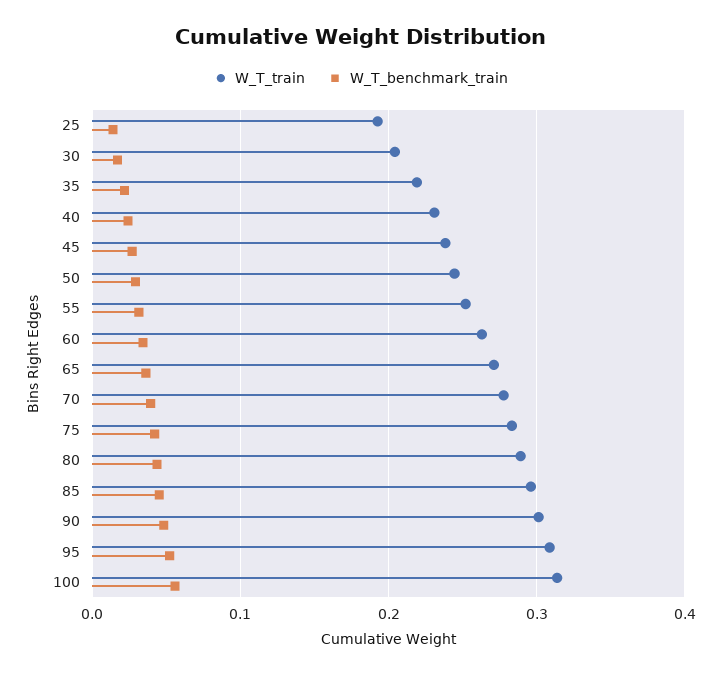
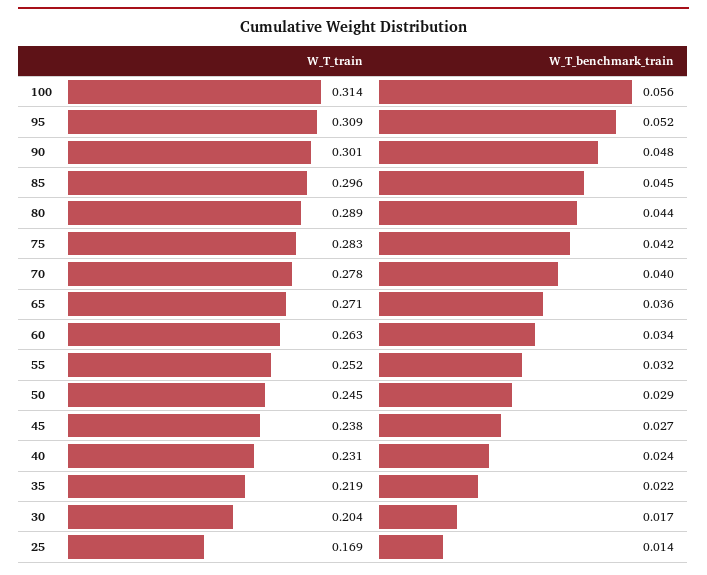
  {
    "W_T_train": {
-     "25": 0.19,
+     "25": 0.169,
      "30": 0.204,
      "35": 0.219,
      "40": 0.231,
      "45": 0.238,
      "50": 0.245,
      "55": 0.252,
      "60": 0.263,
      "65": 0.271,
      "70": 0.278,
      "75": 0.283,
      "80": 0.289,
      "85": 0.296,
      "90": 0.301,
      "95": 0.309,
      "100": 0.314
    },
    "W_T_benchmark_train": {
      "25": 0.014,
      "30": 0.017,
      "35": 0.022,
      "40": 0.024,
      "45": 0.027,
      "50": 0.029,
      "55": 0.032,
      "60": 0.034,
      "65": 0.036,
      "70": 0.04,
      "75": 0.042,
      "80": 0.044,
      "85": 0.045,
      "90": 0.048,
      "95": 0.052,
      "100": 0.056
    }
  }

